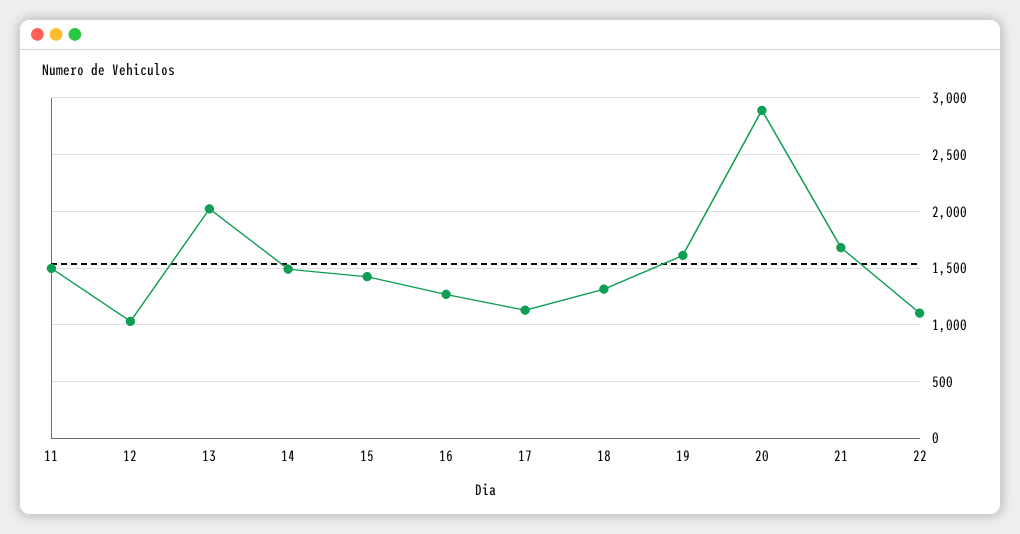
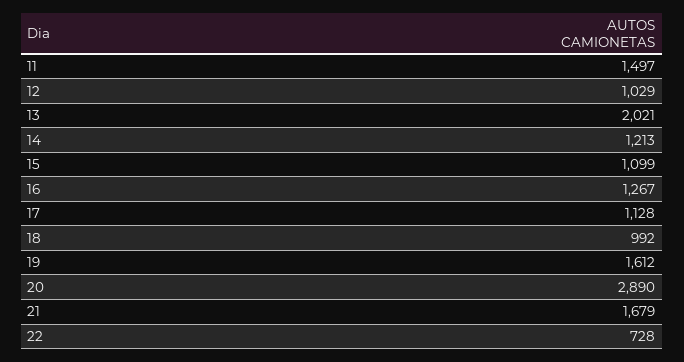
  {
    "11": 1497,
    "12": 1029,
    "13": 2021,
-   "14": 1500,
+   "14": 1213,
-   "15": 1400,
+   "15": 1099,
    "16": 1267,
    "17": 1128,
-   "18": 1300,
+   "18": 992,
    "19": 1612,
    "20": 2890,
    "21": 1679,
-   "22": 1100
+   "22": 728
  }

